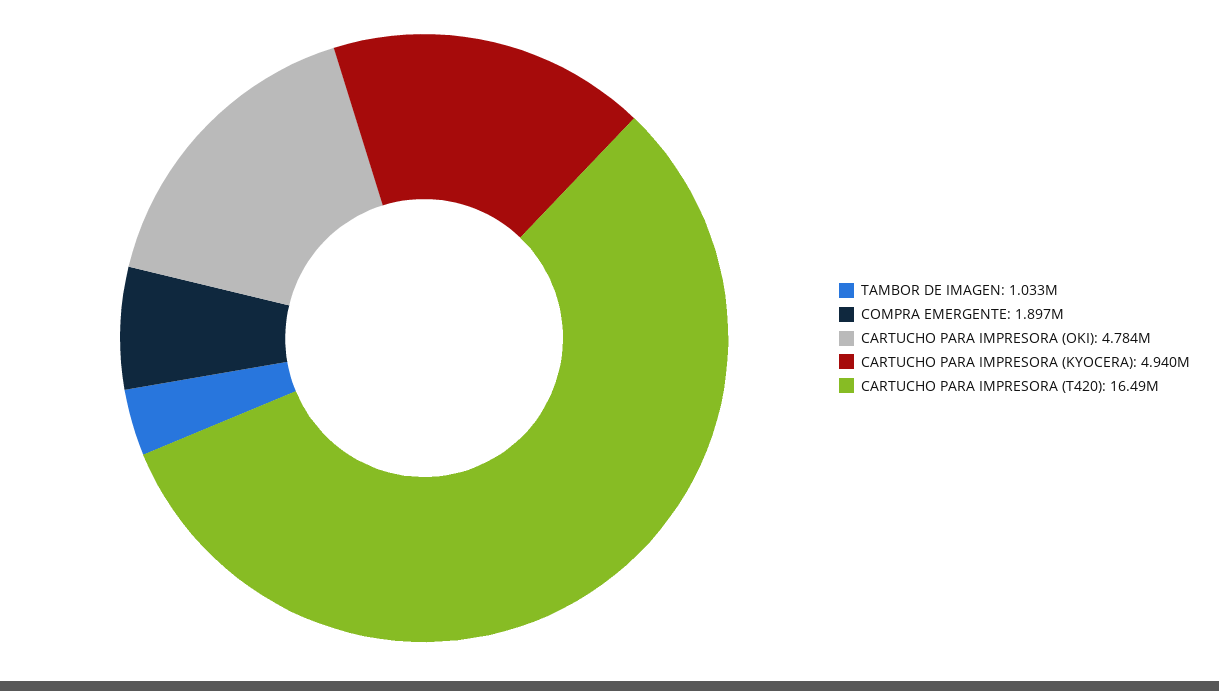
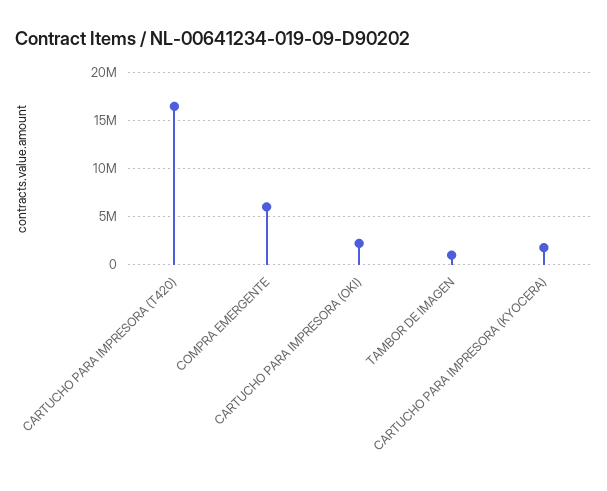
  {
    "TAMBOR DE IMAGEN": 1033000,
-   "COMPRA EMERGENTE": 1897000,
+   "COMPRA EMERGENTE": 6000000,
-   "CARTUCHO PARA IMPRESORA (OKI)": 4784000,
+   "CARTUCHO PARA IMPRESORA (OKI)": 2000000,
-   "CARTUCHO PARA IMPRESORA (KYOCERA)": 4940000,
+   "CARTUCHO PARA IMPRESORA (KYOCERA)": 2000000,
    "CARTUCHO PARA IMPRESORA (T420)": 16490000
  }

